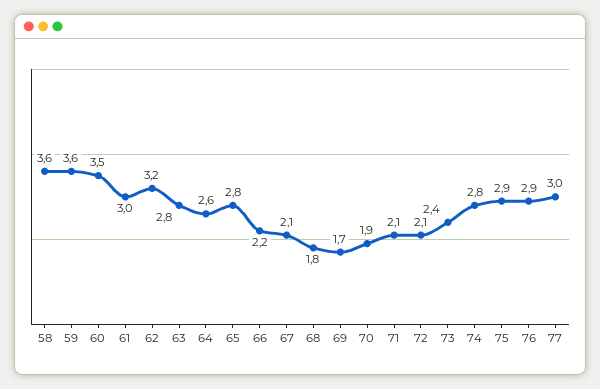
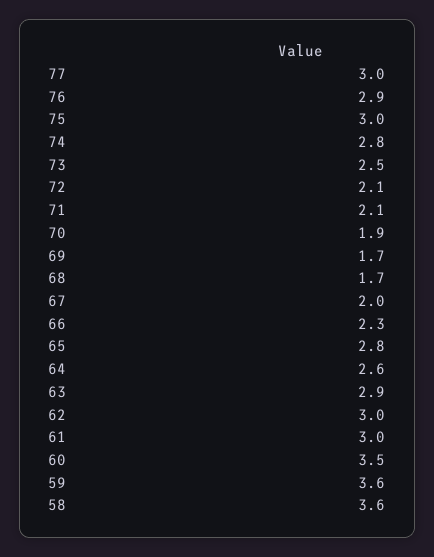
  {
    "58": 3.6,
    "59": 3.6,
    "60": 3.5,
    "61": 3,
-   "62": 3.2,
+   "62": 3,
-   "63": 2.8,
+   "63": 2.9,
    "64": 2.6,
    "65": 2.8,
-   "66": 2.2,
+   "66": 2.3,
-   "67": 2.1,
+   "67": 2,
-   "68": 1.8,
+   "68": 1.7,
    "69": 1.7,
    "70": 1.9,
    "71": 2.1,
    "72": 2.1,
-   "73": 2.4,
+   "73": 2.5,
    "74": 2.8,
-   "75": 2.9,
+   "75": 3,
    "76": 2.9,
    "77": 3
  }

